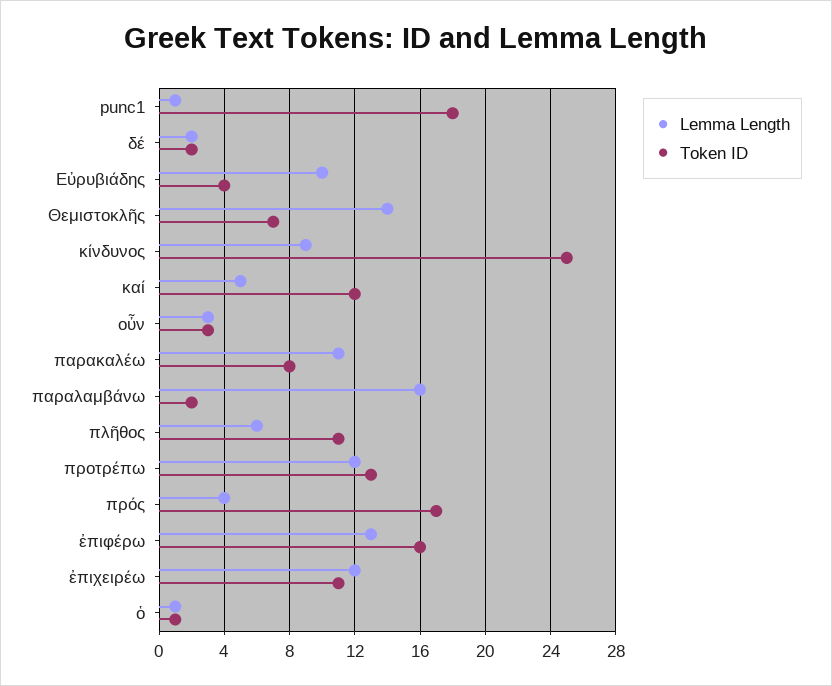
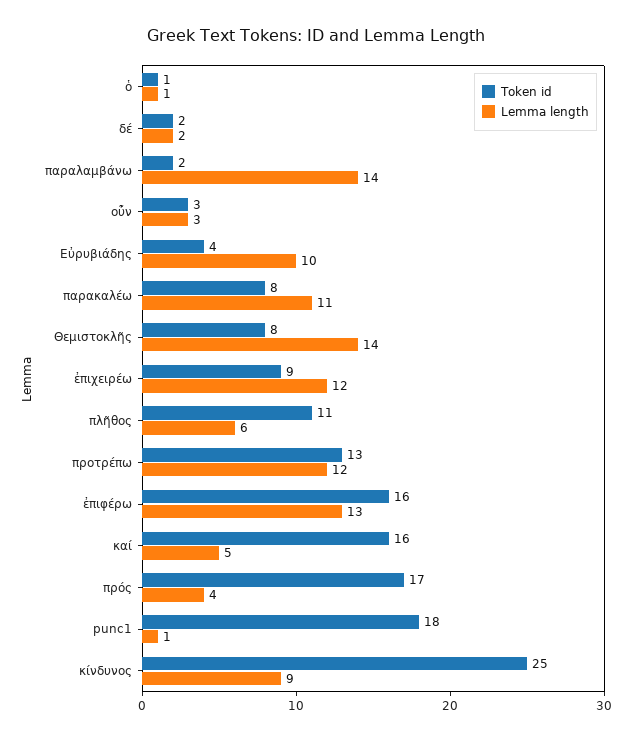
  {
    "Lemma Length": {
      "punc1": 1,
      "δέ": 2,
      "Εὐρυβιάδης": 10,
      "Θεμιστοκλῆς": 14,
      "κίνδυνος": 9,
      "καί": 5,
      "οὖν": 3,
      "παρακαλέω": 11,
-     "παραλαμβάνω": 16,
+     "παραλαμβάνω": 14,
      "πλῆθος": 6,
      "προτρέπω": 12,
      "πρός": 4,
      "ἐπιφέρω": 13,
      "ἐπιχειρέω": 12,
      "ὁ": 1
    },
    "Token ID": {
      "punc1": 18,
      "δέ": 2,
      "Εὐρυβιάδης": 4,
-     "Θεμιστοκλῆς": 7,
+     "Θεμιστοκλῆς": 8,
      "κίνδυνος": 25,
-     "καί": 12,
+     "καί": 16,
      "οὖν": 3,
      "παρακαλέω": 8,
      "παραλαμβάνω": 2,
      "πλῆθος": 11,
      "προτρέπω": 13,
      "πρός": 17,
      "ἐπιφέρω": 16,
-     "ἐπιχειρέω": 11,
+     "ἐπιχειρέω": 9,
      "ὁ": 1
    }
  }

